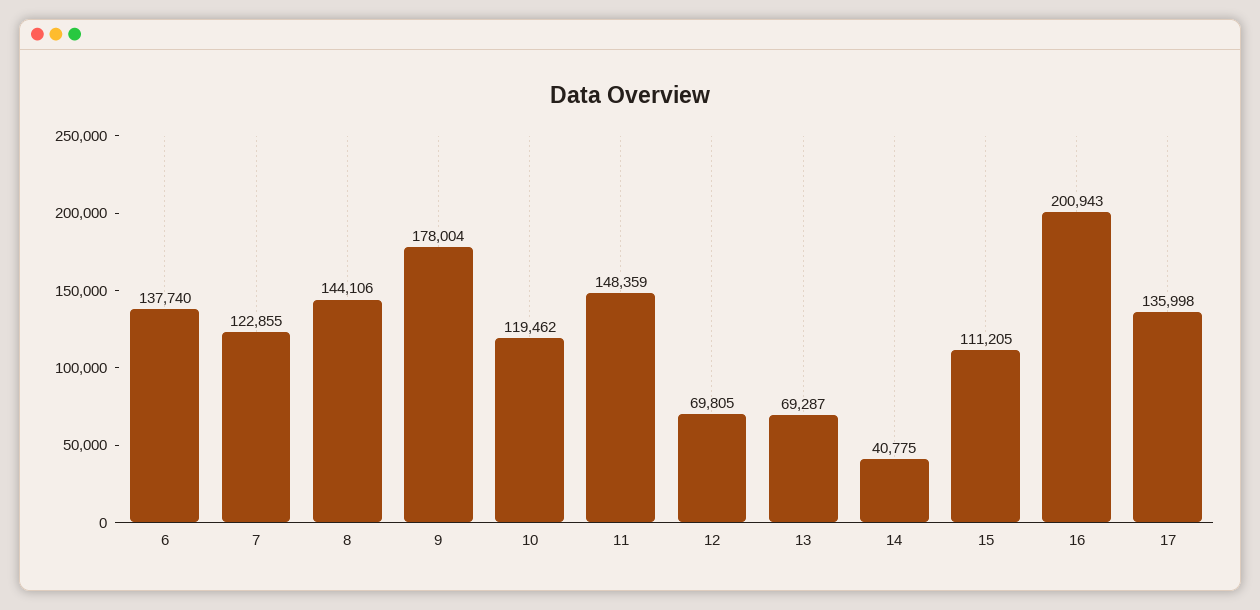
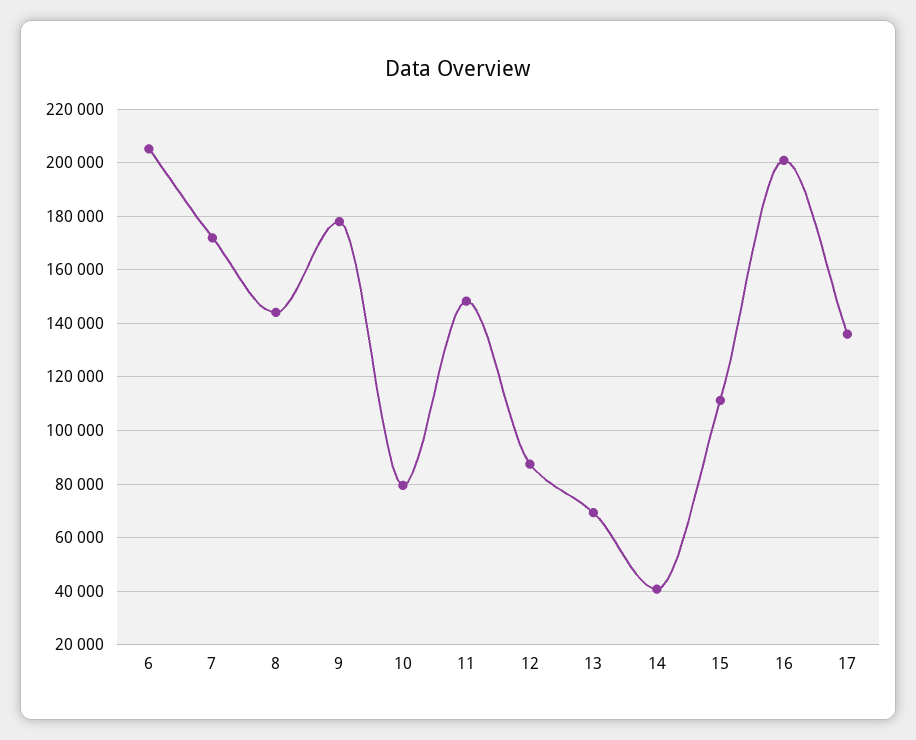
  {
-   "6": 137740,
+   "6": 205000,
-   "7": 122855,
+   "7": 172500,
    "8": 144106,
    "9": 178004,
-   "10": 119462,
+   "10": 80000,
    "11": 148359,
-   "12": 69805,
+   "12": 87500,
    "13": 69287,
    "14": 40775,
    "15": 111205,
    "16": 200943,
    "17": 135998
  }

